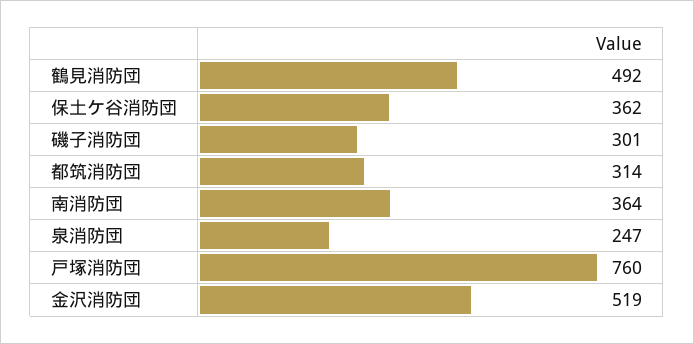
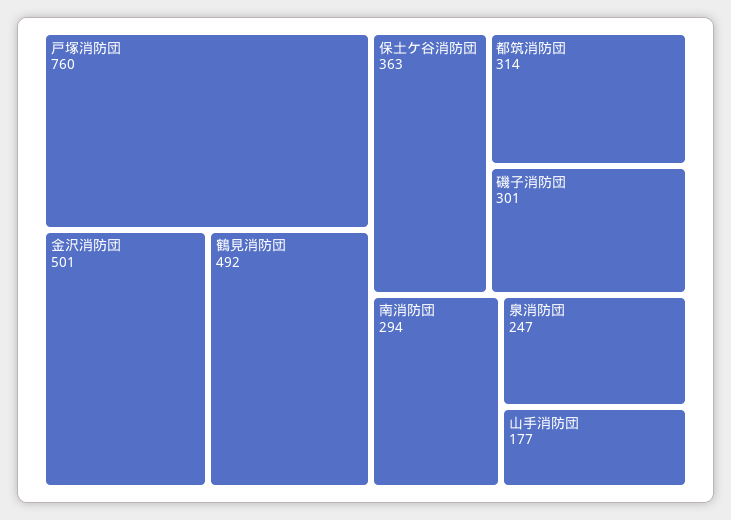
  {
    "鶴見消防団": 492,
-   "保土ケ谷消防団": 362,
+   "保土ケ谷消防団": 363,
    "磯子消防団": 301,
    "都筑消防団": 314,
-   "南消防団": 364,
+   "南消防団": 294,
    "泉消防団": 247,
    "戸塚消防団": 760,
-   "金沢消防団": 519
+   "金沢消防団": 501,
+   "山手消防団": 177
  }

